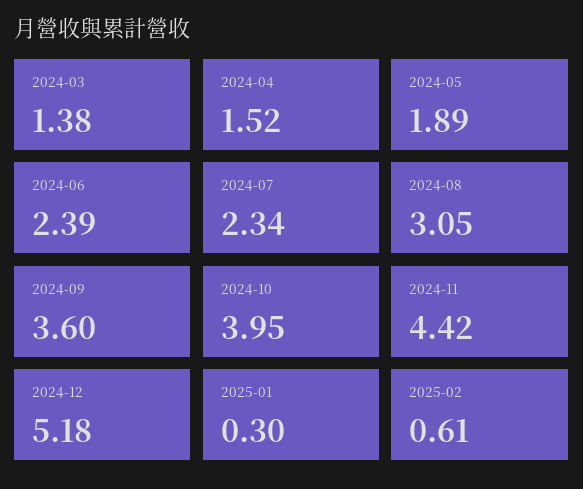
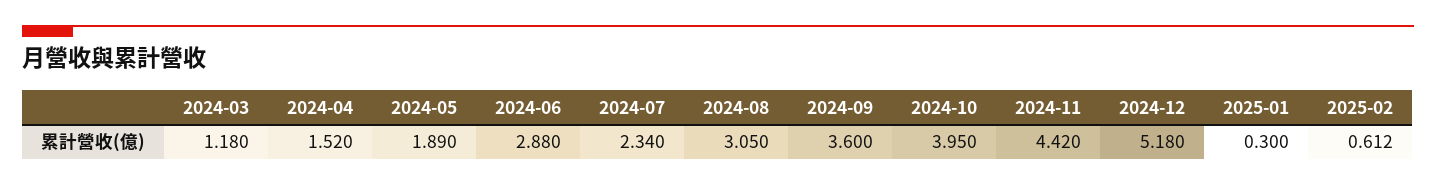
  {
-   "2024-03": 1.38,
+   "2024-03": 1.18,
    "2024-04": 1.52,
    "2024-05": 1.89,
-   "2024-06": 2.39,
+   "2024-06": 2.88,
    "2024-07": 2.34,
    "2024-08": 3.05,
    "2024-09": 3.6,
    "2024-10": 3.95,
    "2024-11": 4.42,
    "2024-12": 5.18,
    "2025-01": 0.3,
    "2025-02": 0.612
  }

